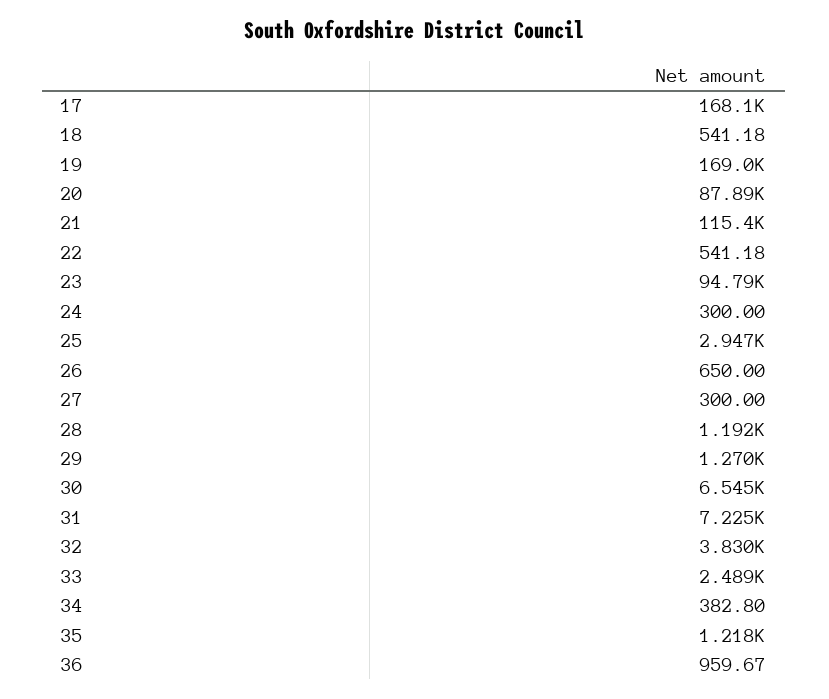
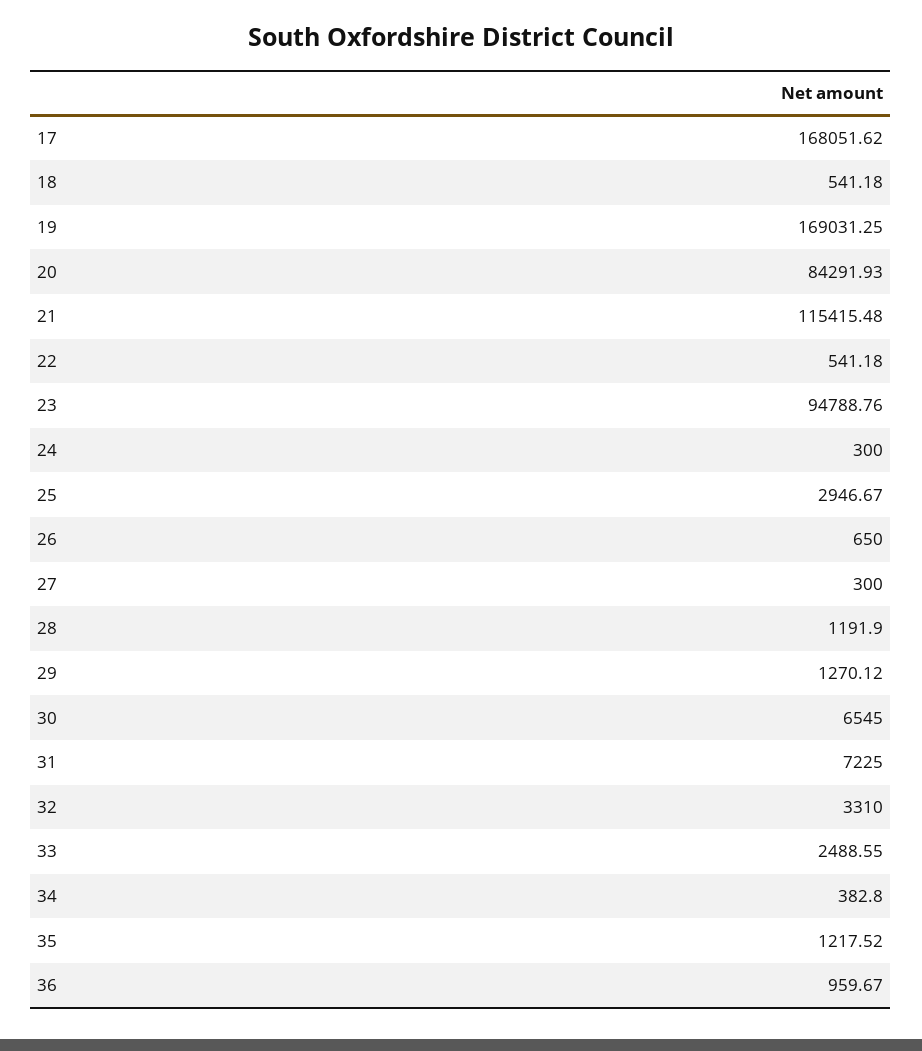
  {
    "17": 168051.62,
    "18": 541.18,
    "19": 169031.25,
-   "20": 87890,
+   "20": 84291.93,
    "21": 115415.48,
    "22": 541.18,
    "23": 94788.76,
    "24": 300,
    "25": 2946.67,
    "26": 650,
    "27": 300,
    "28": 1191.9,
    "29": 1270.12,
    "30": 6545,
    "31": 7225,
-   "32": 3830,
+   "32": 3310,
    "33": 2488.55,
    "34": 382.8,
    "35": 1217.52,
    "36": 959.67
  }

